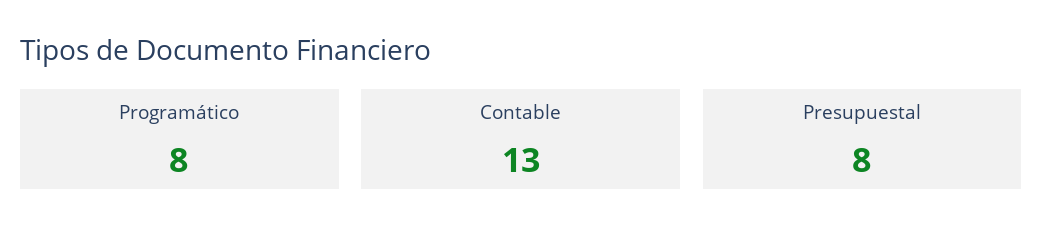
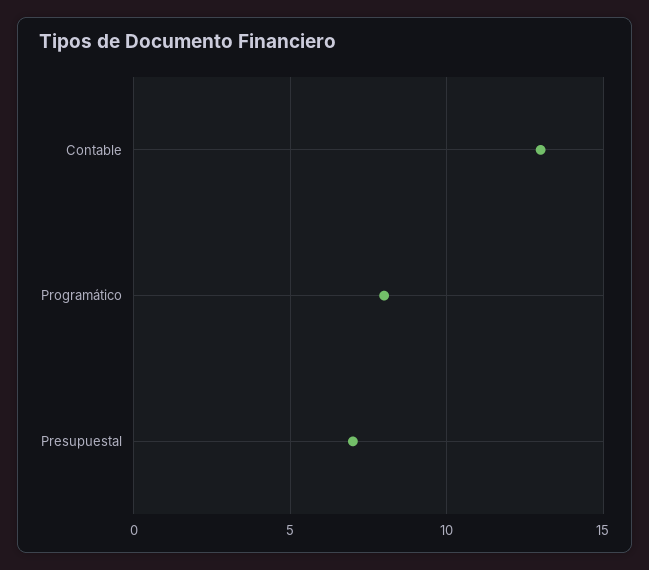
  {
    "Programático": 8,
    "Contable": 13,
-   "Presupuestal": 8
+   "Presupuestal": 7
  }

